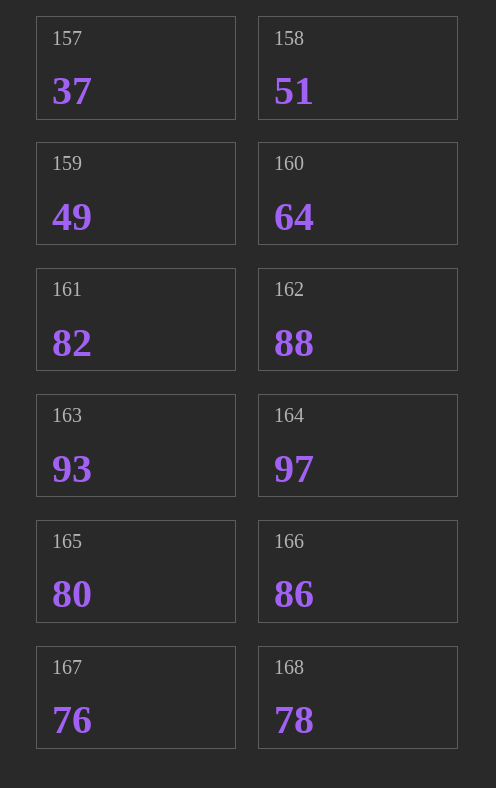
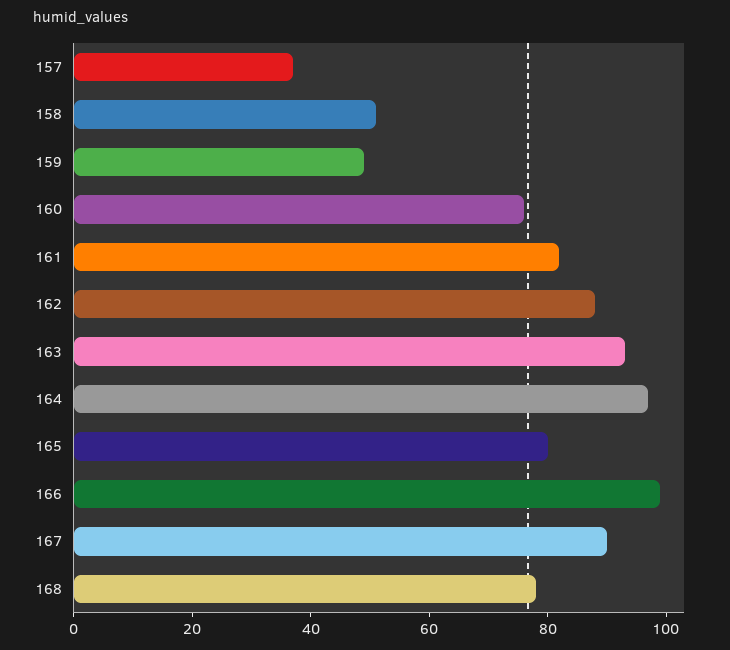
  {
    "157": 37,
    "158": 51,
    "159": 49,
-   "160": 64,
+   "160": 75,
    "161": 82,
    "162": 88,
    "163": 93,
    "164": 97,
    "165": 80,
-   "166": 86,
+   "166": 100,
-   "167": 76,
+   "167": 90,
    "168": 78
  }

